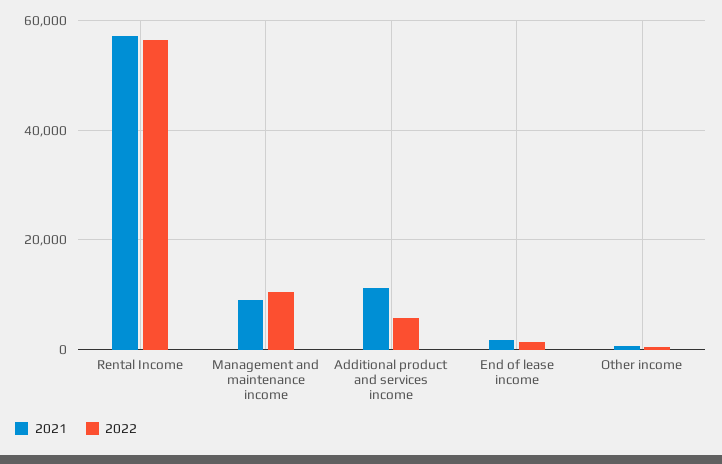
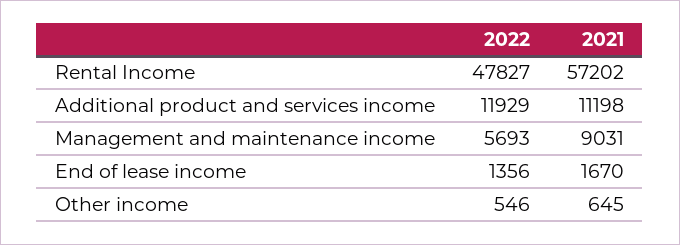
  {
    "2021": {
      "Rental Income": 57202,
      "Management and maintenance income": 9031,
      "Additional product and services income": 11198,
      "End of lease income": 1670,
      "Other income": 645
    },
    "2022": {
-     "Rental Income": 56000,
+     "Rental Income": 47827,
-     "Management and maintenance income": 10000,
+     "Management and maintenance income": 5693,
-     "Additional product and services income": 6000,
+     "Additional product and services income": 11929,
      "End of lease income": 1356,
      "Other income": 546
    }
  }

